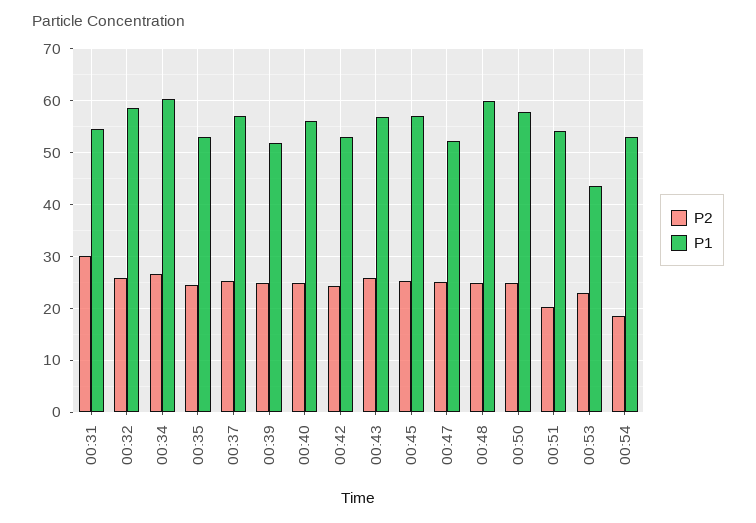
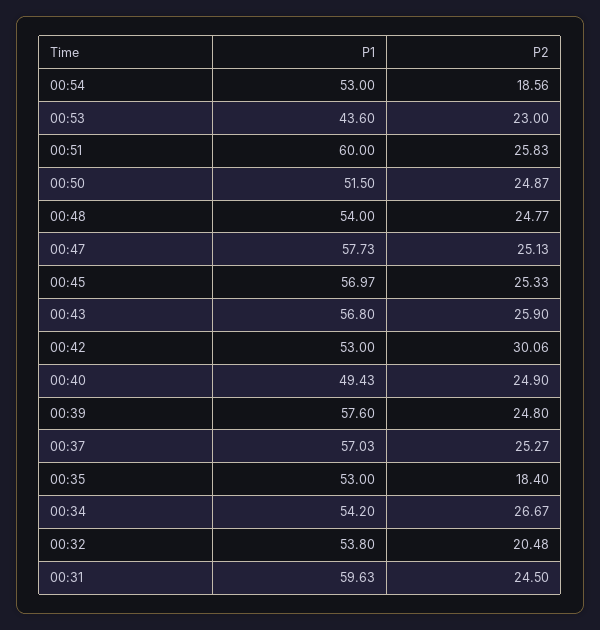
  {
    "P2": {
-     "00:31": 30,
+     "00:31": 24.5,
-     "00:32": 26,
+     "00:32": 20.48,
      "00:34": 26.67,
-     "00:35": 24,
+     "00:35": 18.4,
      "00:37": 25.27,
      "00:39": 24.8,
      "00:40": 24.9,
-     "00:42": 24,
+     "00:42": 30.06,
      "00:43": 25.9,
      "00:45": 25.33,
      "00:47": 25.13,
      "00:48": 24.77,
      "00:50": 24.87,
-     "00:51": 20,
+     "00:51": 25.83,
      "00:53": 23,
      "00:54": 18.56
    },
    "P1": {
-     "00:31": 54,
+     "00:31": 59.63,
-     "00:32": 58,
+     "00:32": 53.8,
-     "00:34": 60,
+     "00:34": 54.2,
      "00:35": 53,
      "00:37": 57.03,
-     "00:39": 52,
+     "00:39": 57.6,
-     "00:40": 56,
+     "00:40": 49.43,
      "00:42": 53,
      "00:43": 56.8,
      "00:45": 56.97,
-     "00:47": 52,
+     "00:47": 57.73,
-     "00:48": 60,
+     "00:48": 54,
-     "00:50": 58,
+     "00:50": 51.5,
-     "00:51": 54,
+     "00:51": 60,
      "00:53": 43.6,
      "00:54": 53
    }
  }

